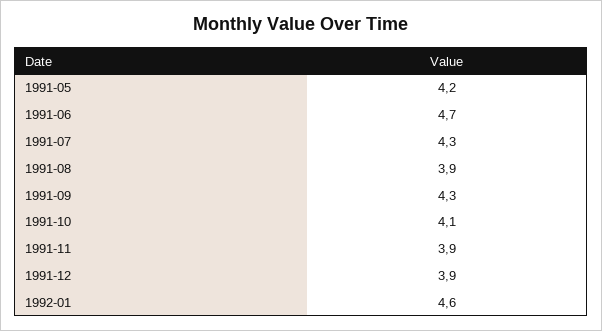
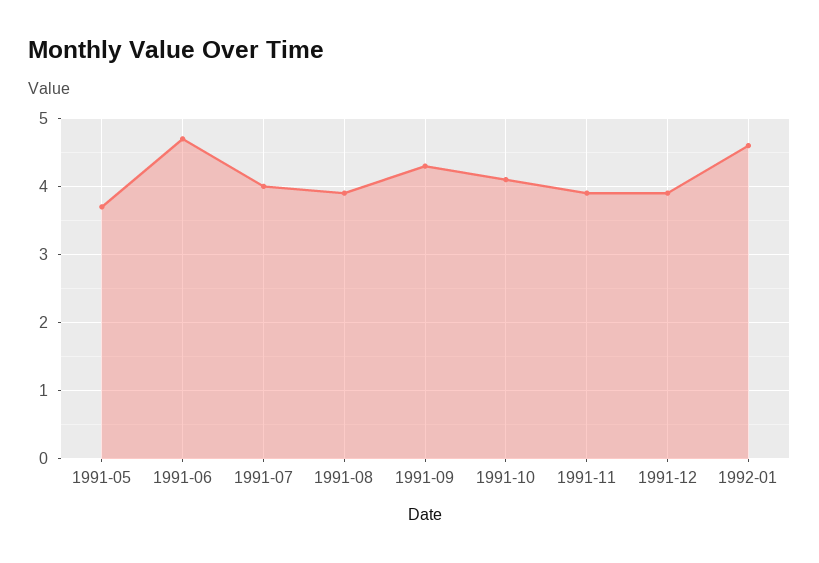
  {
-   "1991-05": 4.2,
+   "1991-05": 3.7,
    "1991-06": 4.7,
-   "1991-07": 4.3,
+   "1991-07": 4,
    "1991-08": 3.9,
    "1991-09": 4.3,
    "1991-10": 4.1,
    "1991-11": 3.9,
    "1991-12": 3.9,
    "1992-01": 4.6
  }

